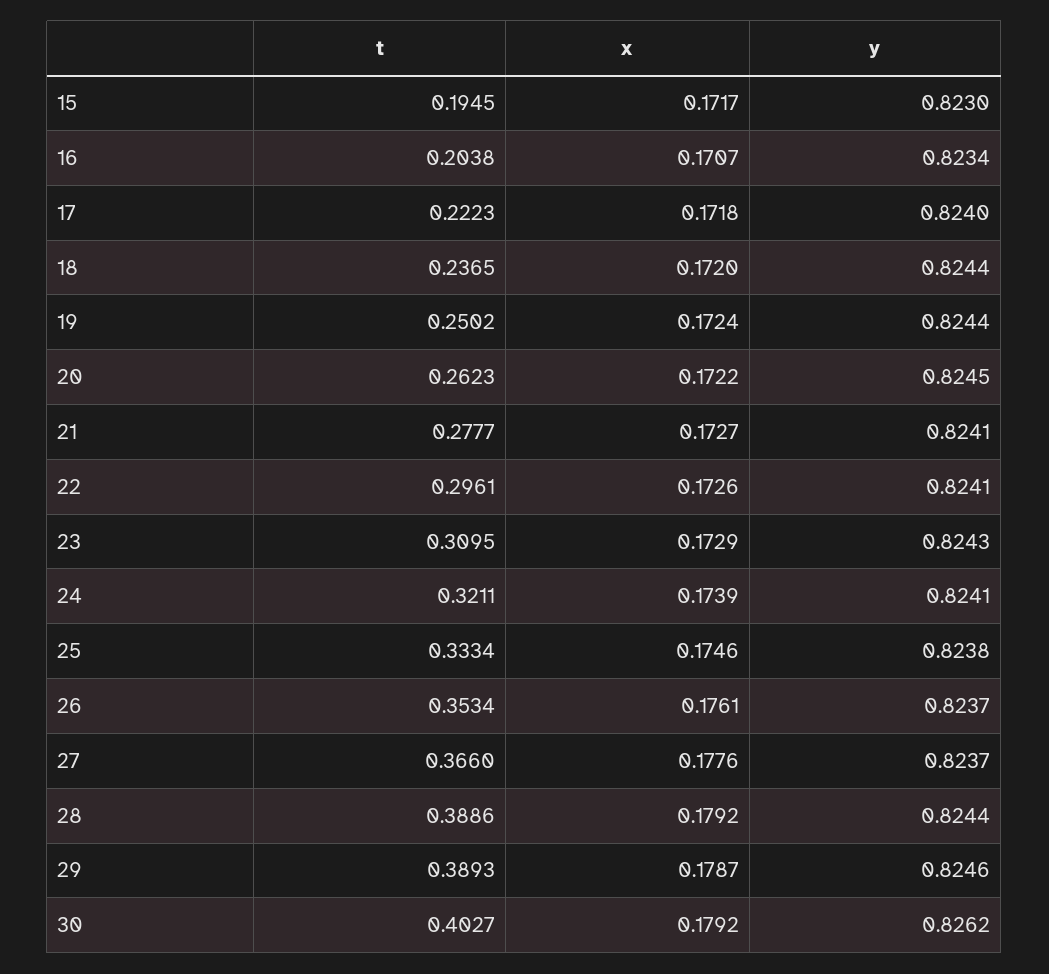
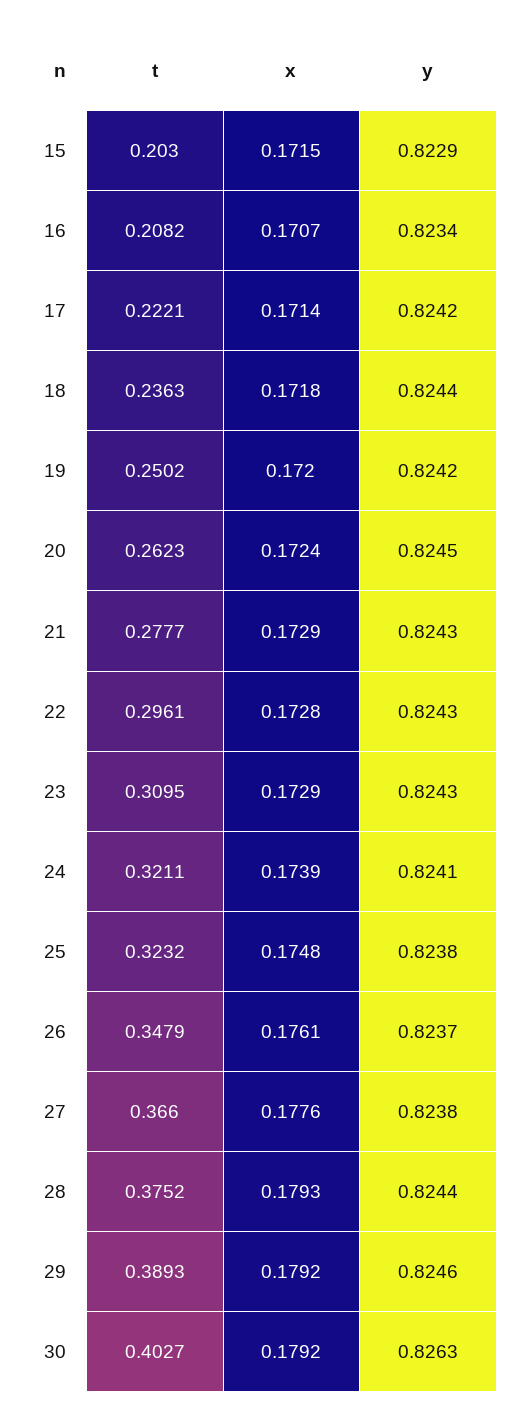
  {
    "t": {
-     "15": 0.1945,
+     "15": 0.203,
-     "16": 0.2038,
+     "16": 0.2082,
-     "17": 0.2223,
+     "17": 0.2221,
-     "18": 0.2365,
+     "18": 0.2363,
      "19": 0.2502,
      "20": 0.2623,
      "21": 0.2777,
      "22": 0.2961,
      "23": 0.3095,
      "24": 0.3211,
-     "25": 0.3334,
+     "25": 0.3232,
-     "26": 0.3534,
+     "26": 0.3479,
      "27": 0.366,
-     "28": 0.3886,
+     "28": 0.3752,
      "29": 0.3893,
      "30": 0.4027
    },
    "x": {
-     "15": 0.1717,
+     "15": 0.1715,
      "16": 0.1707,
-     "17": 0.1718,
+     "17": 0.1714,
-     "18": 0.172,
+     "18": 0.1718,
-     "19": 0.1724,
+     "19": 0.172,
-     "20": 0.1722,
+     "20": 0.1724,
-     "21": 0.1727,
+     "21": 0.1729,
-     "22": 0.1726,
+     "22": 0.1728,
      "23": 0.1729,
      "24": 0.1739,
-     "25": 0.1746,
+     "25": 0.1748,
      "26": 0.1761,
      "27": 0.1776,
-     "28": 0.1792,
+     "28": 0.1793,
-     "29": 0.1787,
+     "29": 0.1792,
      "30": 0.1792
    },
    "y": {
-     "15": 0.823,
+     "15": 0.8229,
      "16": 0.8234,
-     "17": 0.824,
+     "17": 0.8242,
      "18": 0.8244,
-     "19": 0.8244,
+     "19": 0.8242,
      "20": 0.8245,
-     "21": 0.8241,
+     "21": 0.8243,
-     "22": 0.8241,
+     "22": 0.8243,
      "23": 0.8243,
      "24": 0.8241,
      "25": 0.8238,
      "26": 0.8237,
-     "27": 0.8237,
+     "27": 0.8238,
      "28": 0.8244,
      "29": 0.8246,
-     "30": 0.8262
+     "30": 0.8263
    }
  }

